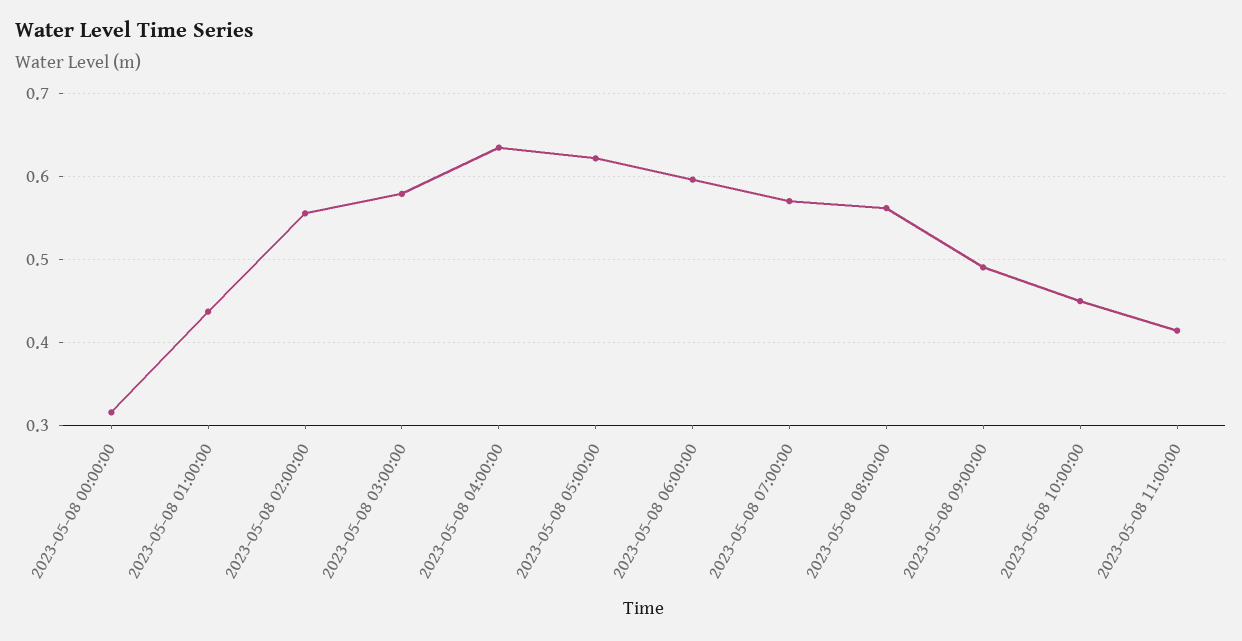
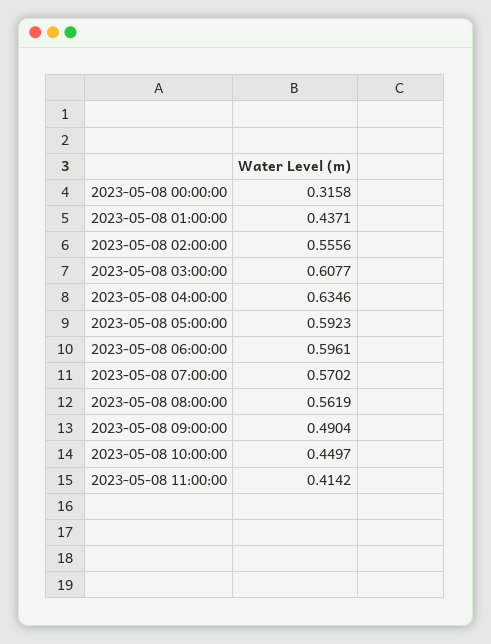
  {
    "2023-05-08 00:00:00": 0.3158,
    "2023-05-08 01:00:00": 0.4371,
    "2023-05-08 02:00:00": 0.5556,
-   "2023-05-08 03:00:00": 0.58,
+   "2023-05-08 03:00:00": 0.6077,
    "2023-05-08 04:00:00": 0.6346,
-   "2023-05-08 05:00:00": 0.62,
+   "2023-05-08 05:00:00": 0.5923,
    "2023-05-08 06:00:00": 0.5961,
    "2023-05-08 07:00:00": 0.5702,
    "2023-05-08 08:00:00": 0.5619,
    "2023-05-08 09:00:00": 0.4904,
    "2023-05-08 10:00:00": 0.4497,
    "2023-05-08 11:00:00": 0.4142
  }

